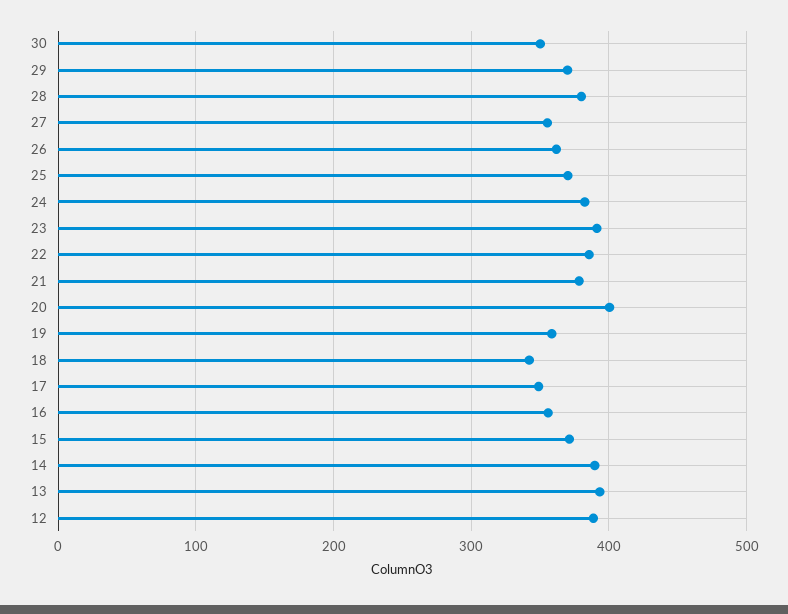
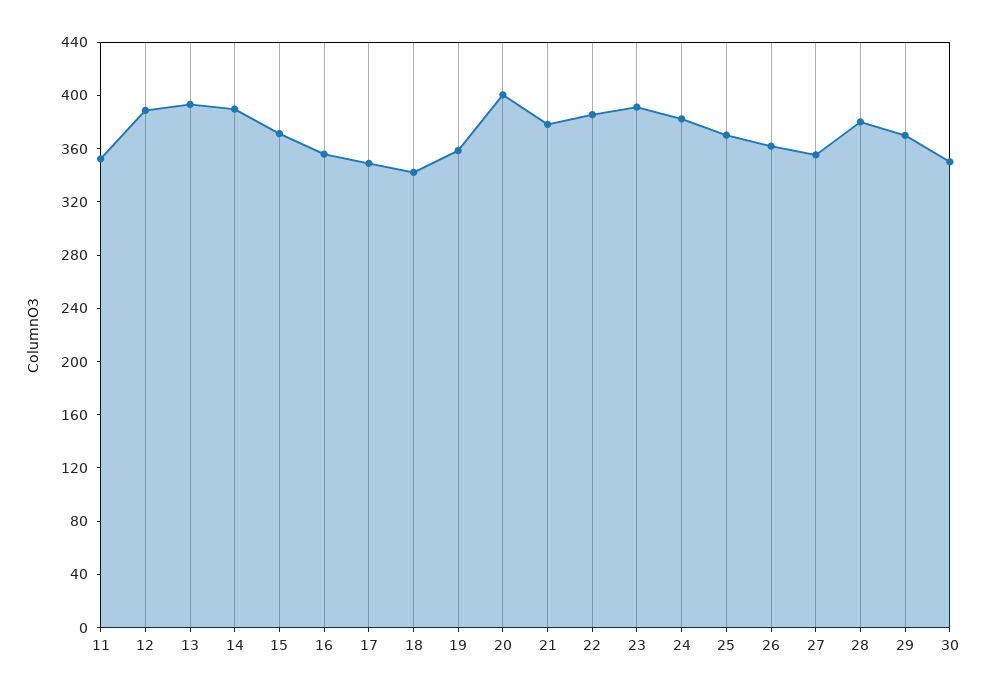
  {
    "30": 350,
    "29": 370,
    "28": 380,
    "27": 360,
    "26": 360,
    "25": 370,
    "24": 380,
    "23": 390,
    "22": 390,
    "21": 380,
    "20": 400,
    "19": 360,
    "18": 340,
    "17": 350,
    "16": 360,
    "15": 370,
    "14": 390,
    "13": 390,
-   "12": 390
+   "12": 390,
+   "11": 350
  }

